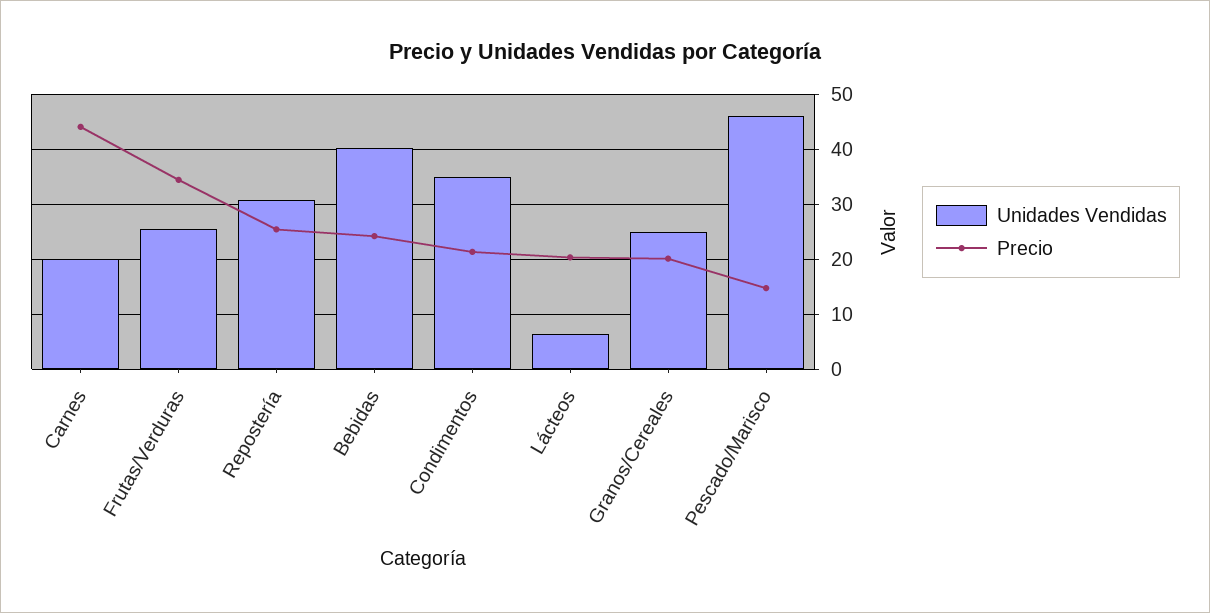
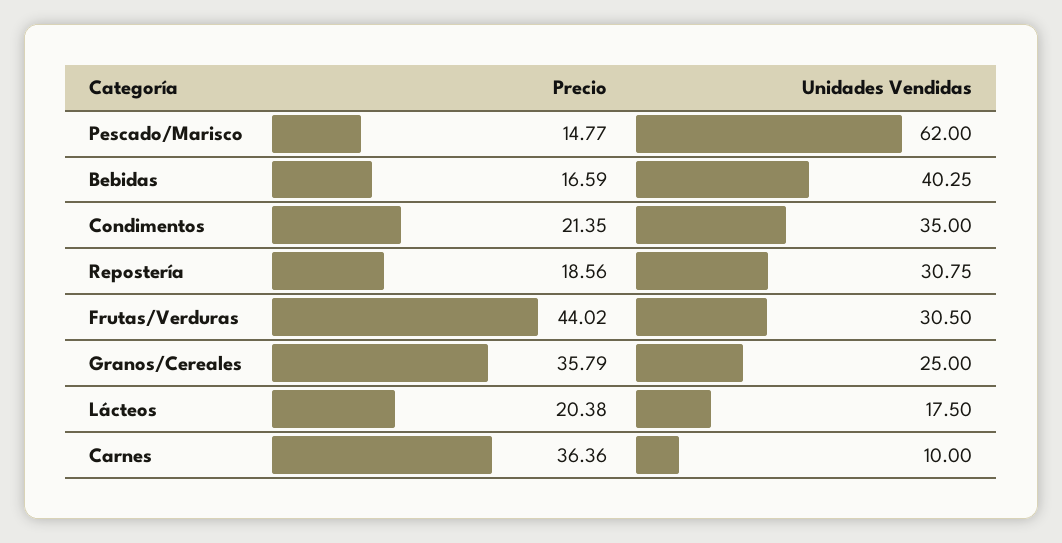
  {
    "Unidades Vendidas": {
-     "Carnes": 20,
+     "Carnes": 10,
-     "Frutas/Verduras": 26,
+     "Frutas/Verduras": 30.5,
      "Repostería": 30.75,
      "Bebidas": 40.25,
      "Condimentos": 35,
-     "Lácteos": 6,
+     "Lácteos": 17.5,
      "Granos/Cereales": 25,
-     "Pescado/Marisco": 46
+     "Pescado/Marisco": 62
    },
    "Precio": {
-     "Carnes": 44,
+     "Carnes": 36.36,
-     "Frutas/Verduras": 34,
+     "Frutas/Verduras": 44.02,
-     "Repostería": 26,
+     "Repostería": 18.56,
-     "Bebidas": 24,
+     "Bebidas": 16.59,
      "Condimentos": 21.35,
      "Lácteos": 20.38,
-     "Granos/Cereales": 20,
+     "Granos/Cereales": 35.79,
      "Pescado/Marisco": 14.77
    }
  }

